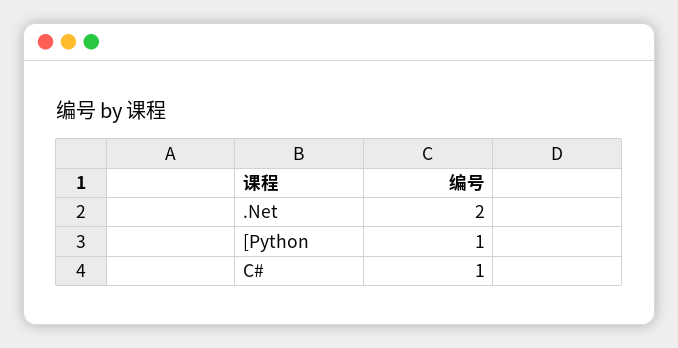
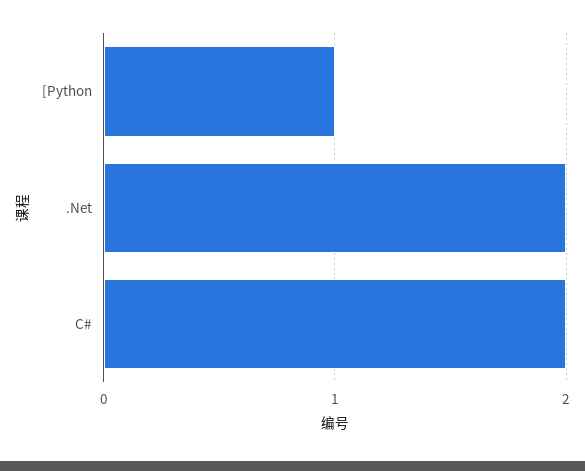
  {
    ".Net": 2,
    "[Python": 1,
-   "C#": 1
+   "C#": 2
  }

